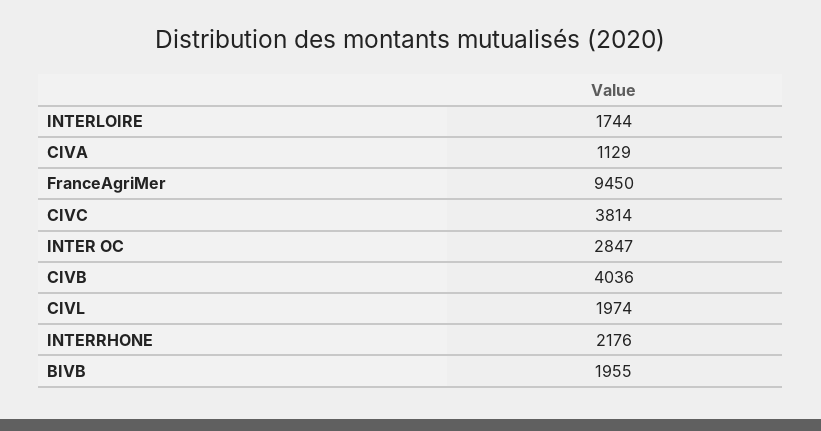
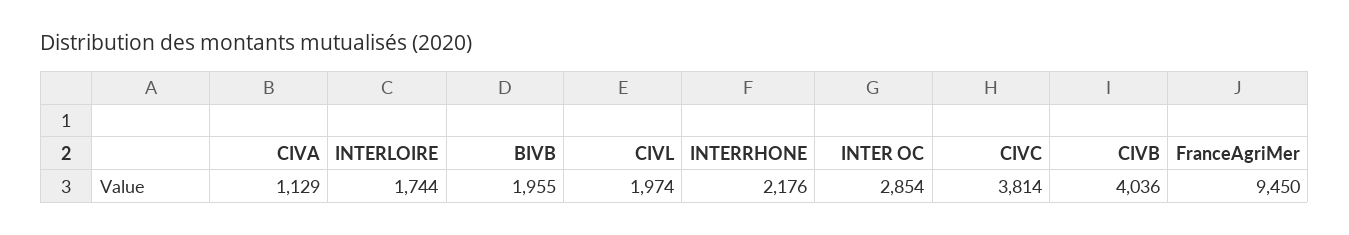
  {
    "INTERLOIRE": 1744,
    "CIVA": 1129,
    "FranceAgriMer": 9450,
    "CIVC": 3814,
-   "INTER OC": 2847,
+   "INTER OC": 2854,
    "CIVB": 4036,
    "CIVL": 1974,
    "INTERRHONE": 2176,
    "BIVB": 1955
  }

